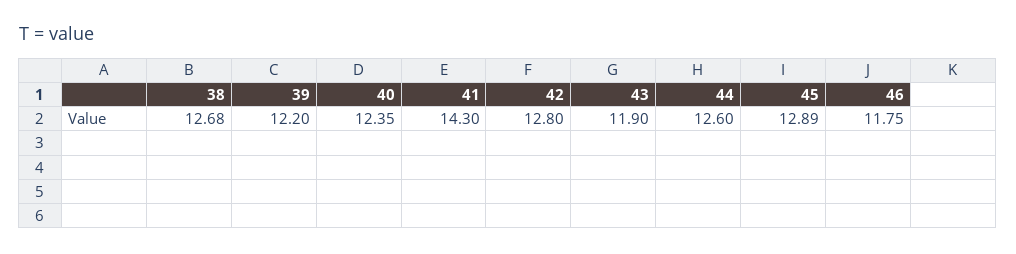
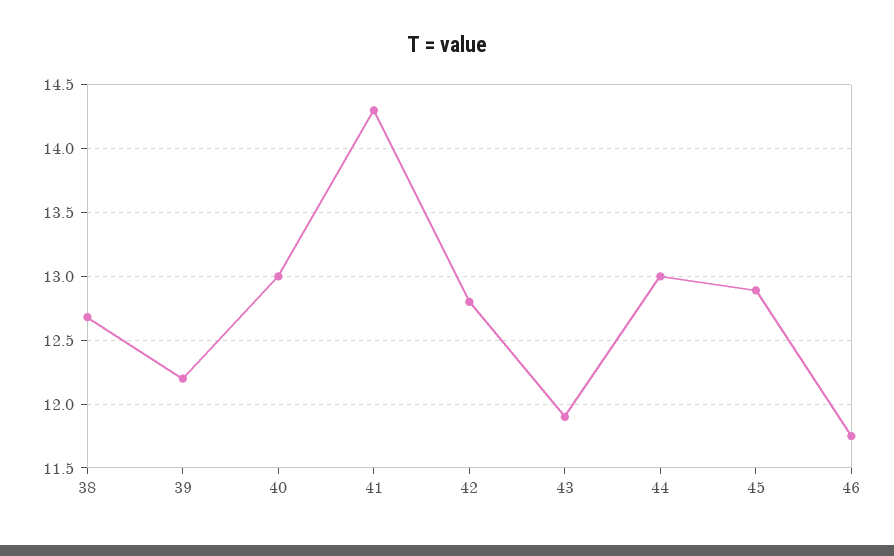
  {
    "38": 12.68,
    "39": 12.2,
-   "40": 12.35,
+   "40": 13,
    "41": 14.3,
    "42": 12.8,
    "43": 11.9,
-   "44": 12.6,
+   "44": 13,
    "45": 12.89,
    "46": 11.75
  }

